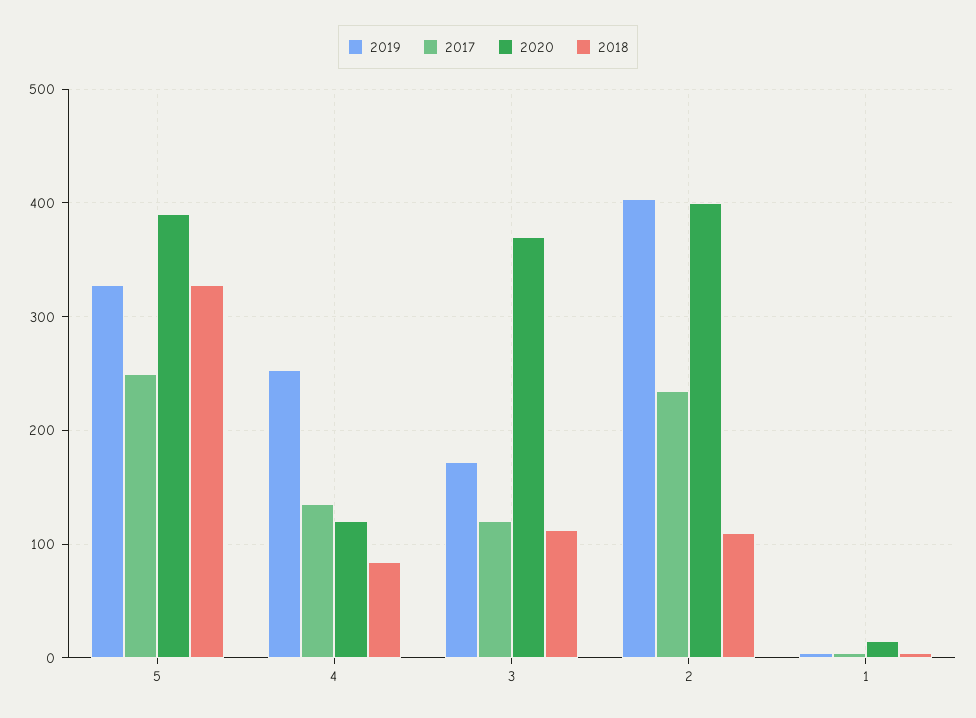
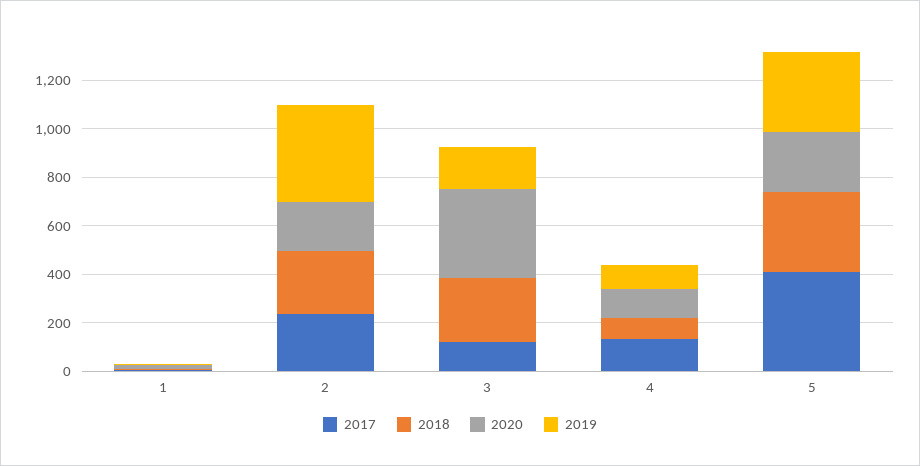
  {
    "2019": {
      "5": 330,
-     "4": 250,
+     "4": 100,
      "3": 170,
      "2": 400,
      "1": 0
    },
    "2017": {
-     "5": 250,
+     "5": 400,
      "4": 140,
      "3": 120,
      "2": 240,
      "1": 0
    },
    "2020": {
-     "5": 390,
+     "5": 250,
      "4": 120,
      "3": 370,
-     "2": 400,
+     "2": 200,
      "1": 20
    },
    "2018": {
      "5": 330,
      "4": 80,
-     "3": 110,
+     "3": 250,
-     "2": 110,
+     "2": 250,
      "1": 0
    }
  }

